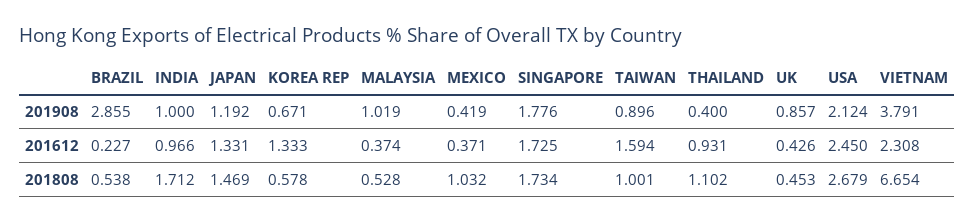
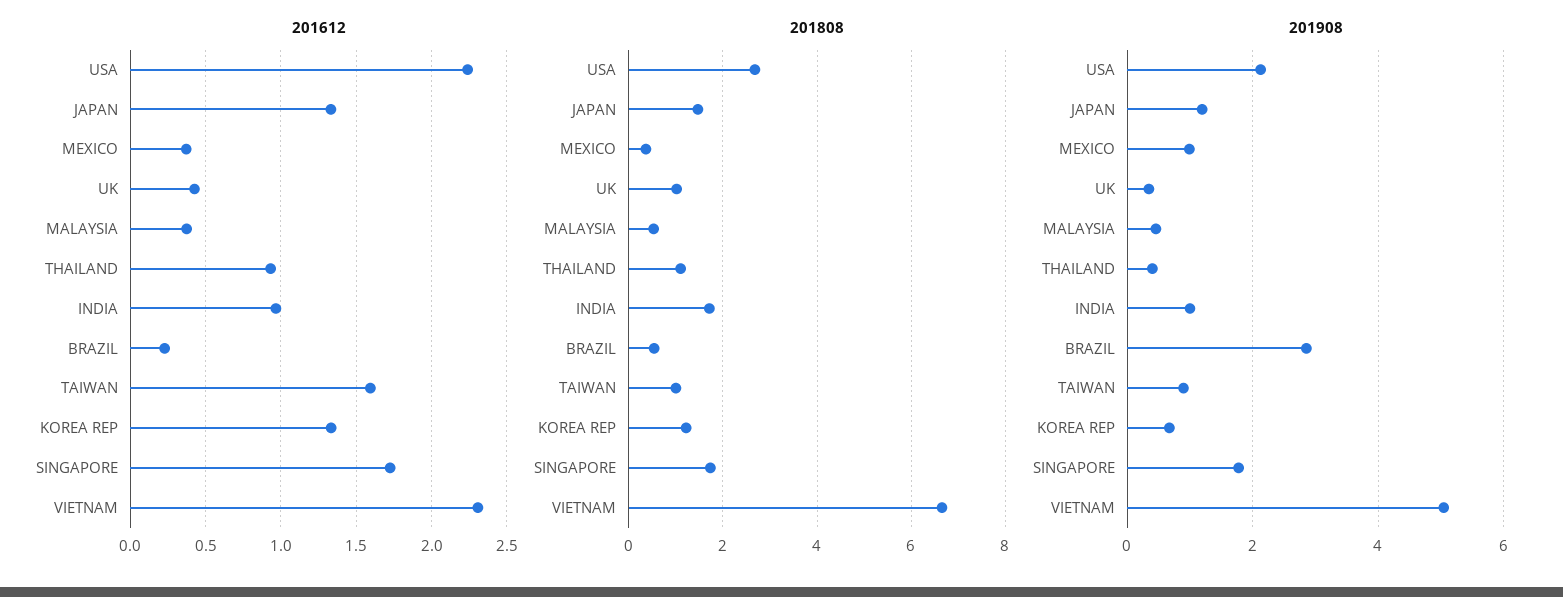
  {
    "201908": {
      "BRAZIL": 2.855,
      "INDIA": 1,
      "JAPAN": 1.192,
      "KOREA REP": 0.671,
-     "MALAYSIA": 1.019,
+     "MALAYSIA": 0.4,
-     "MEXICO": 0.419,
+     "MEXICO": 1,
      "SINGAPORE": 1.776,
      "TAIWAN": 0.896,
      "THAILAND": 0.4,
-     "UK": 0.857,
+     "UK": 0.4,
      "USA": 2.124,
-     "VIETNAM": 3.791
+     "VIETNAM": 5
    },
    "201612": {
      "BRAZIL": 0.227,
      "INDIA": 0.966,
      "JAPAN": 1.331,
      "KOREA REP": 1.333,
      "MALAYSIA": 0.374,
      "MEXICO": 0.371,
      "SINGAPORE": 1.725,
      "TAIWAN": 1.594,
      "THAILAND": 0.931,
      "UK": 0.426,
-     "USA": 2.45,
+     "USA": 2.25,
      "VIETNAM": 2.308
    },
    "201808": {
      "BRAZIL": 0.538,
      "INDIA": 1.712,
      "JAPAN": 1.469,
-     "KOREA REP": 0.578,
+     "KOREA REP": 1.2,
      "MALAYSIA": 0.528,
-     "MEXICO": 1.032,
+     "MEXICO": 0.4,
      "SINGAPORE": 1.734,
      "TAIWAN": 1.001,
      "THAILAND": 1.102,
-     "UK": 0.453,
+     "UK": 1,
      "USA": 2.679,
      "VIETNAM": 6.654
    }
  }

